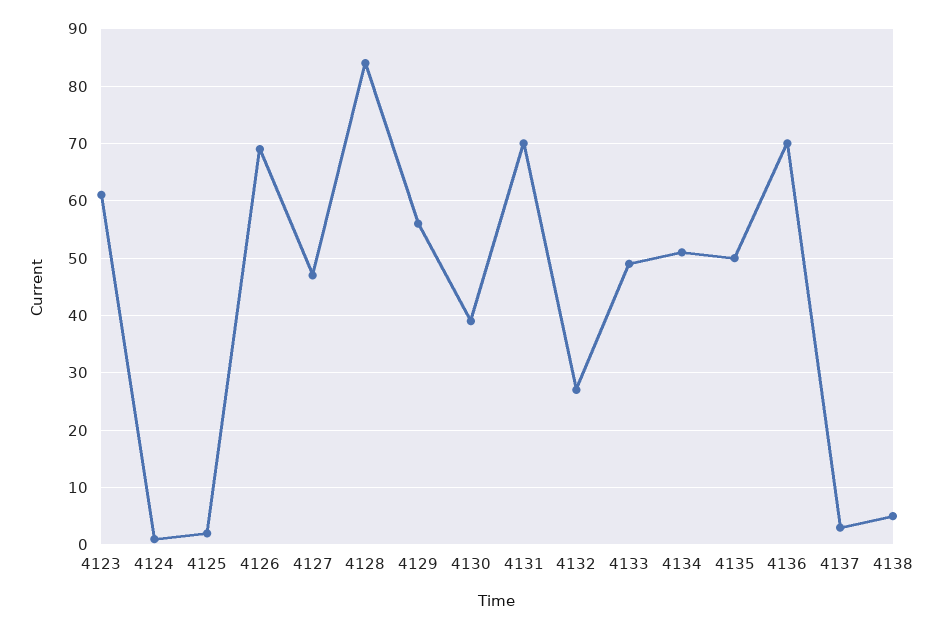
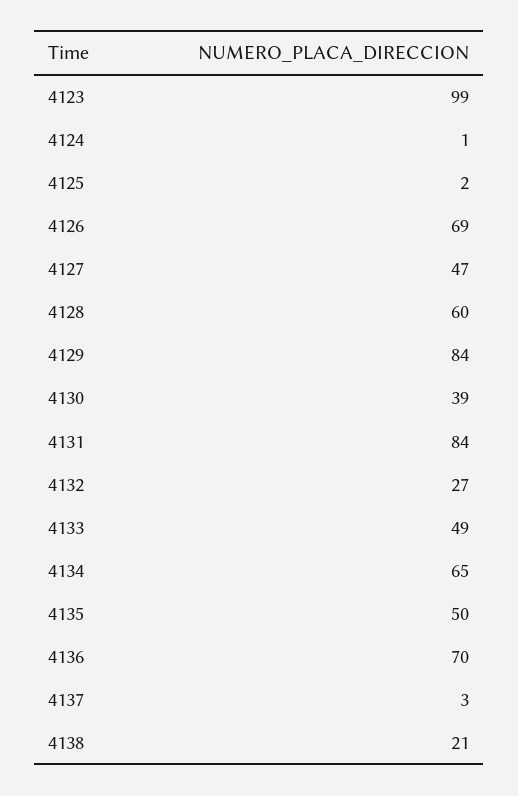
  {
-   "4123": 60,
+   "4123": 99,
    "4124": 1,
    "4125": 2,
    "4126": 69,
    "4127": 47,
-   "4128": 85,
+   "4128": 60,
-   "4129": 55,
+   "4129": 84,
    "4130": 39,
-   "4131": 70,
+   "4131": 84,
    "4132": 27,
    "4133": 49,
-   "4134": 50,
+   "4134": 65,
    "4135": 50,
    "4136": 70,
    "4137": 3,
-   "4138": 5
+   "4138": 21
  }

